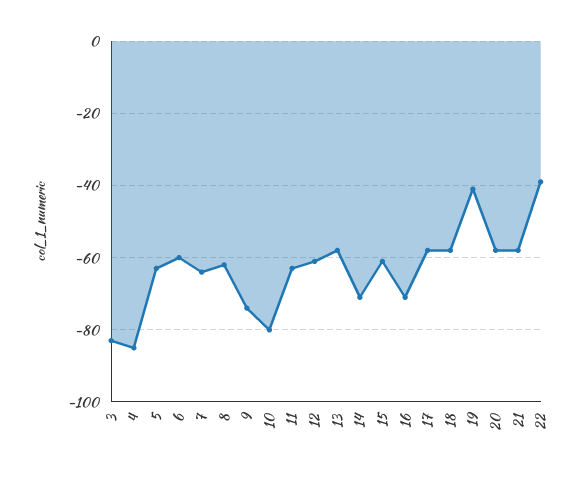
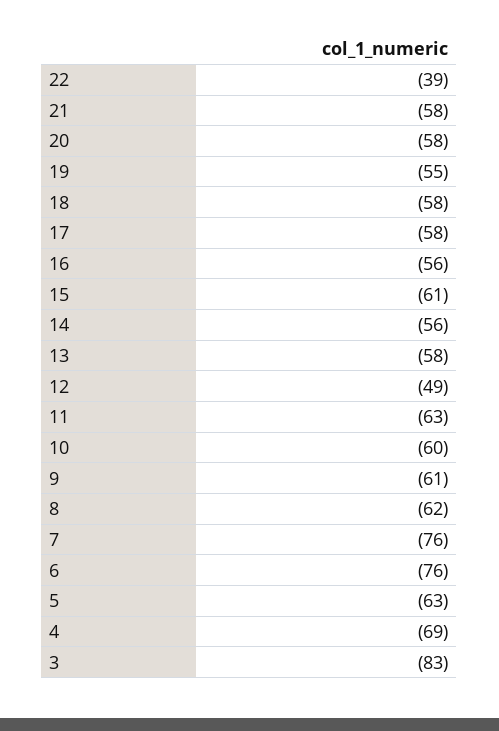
  {
    "3": -83,
-   "4": -85,
+   "4": -69,
    "5": -63,
-   "6": -60,
+   "6": -76,
-   "7": -65,
+   "7": -76,
    "8": -62,
-   "9": -75,
+   "9": -61,
-   "10": -80,
+   "10": -60,
    "11": -63,
-   "12": -60,
+   "12": -49,
    "13": -58,
-   "14": -70,
+   "14": -56,
    "15": -61,
-   "16": -70,
+   "16": -56,
    "17": -58,
    "18": -58,
-   "19": -40,
+   "19": -55,
    "20": -58,
    "21": -58,
    "22": -39
  }

